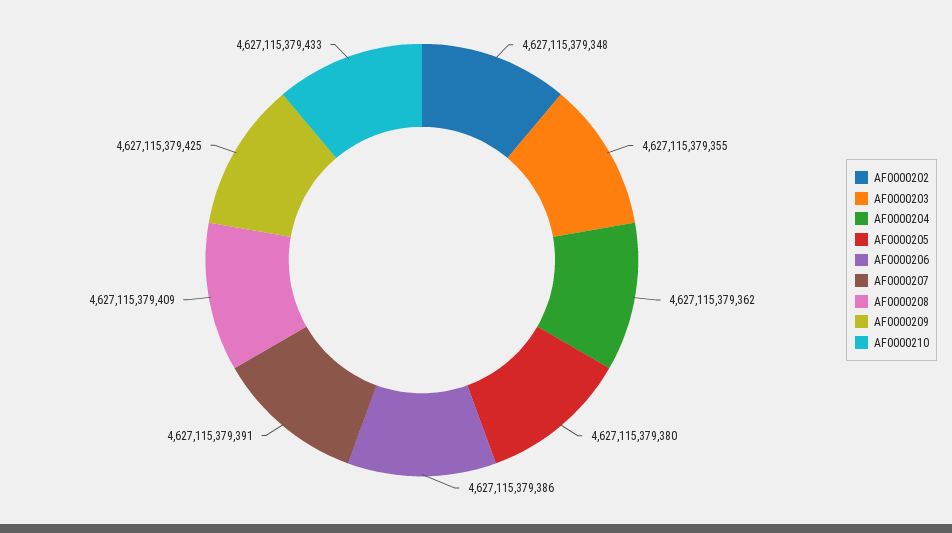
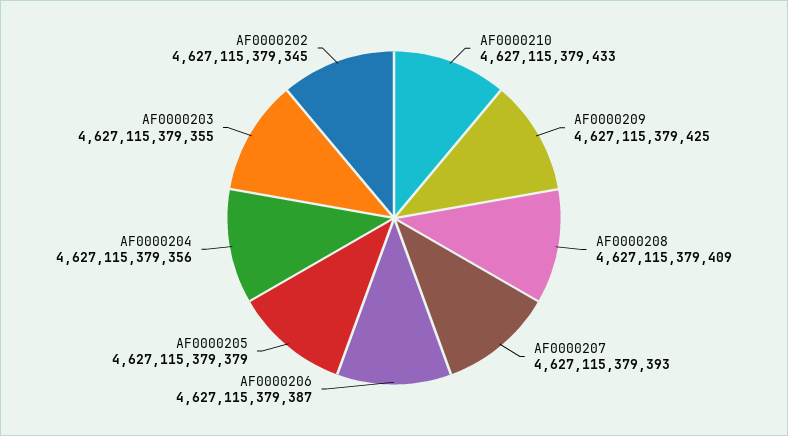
  {
-   "AF0000202": 4627115379348,
+   "AF0000202": 4627115379345,
    "AF0000203": 4627115379355,
-   "AF0000204": 4627115379362,
+   "AF0000204": 4627115379356,
-   "AF0000205": 4627115379380,
+   "AF0000205": 4627115379379,
-   "AF0000206": 4627115379386,
+   "AF0000206": 4627115379387,
-   "AF0000207": 4627115379391,
+   "AF0000207": 4627115379393,
    "AF0000208": 4627115379409,
    "AF0000209": 4627115379425,
    "AF0000210": 4627115379433
  }

